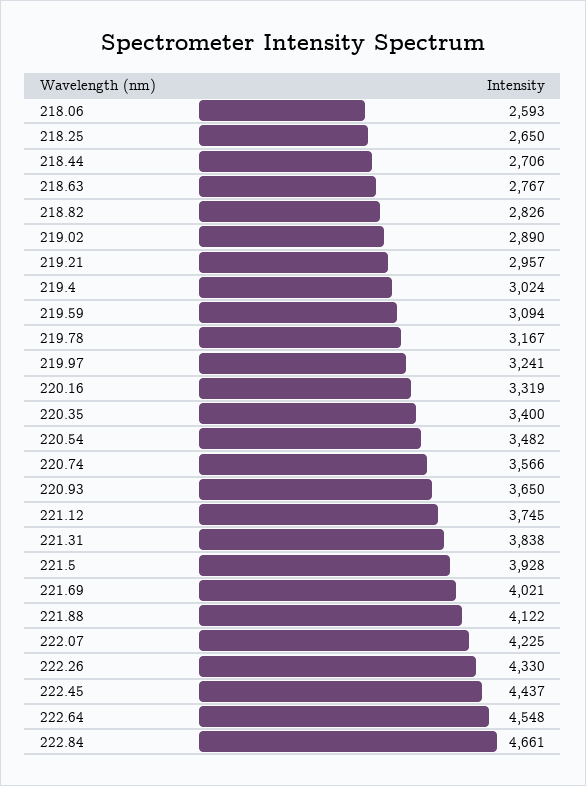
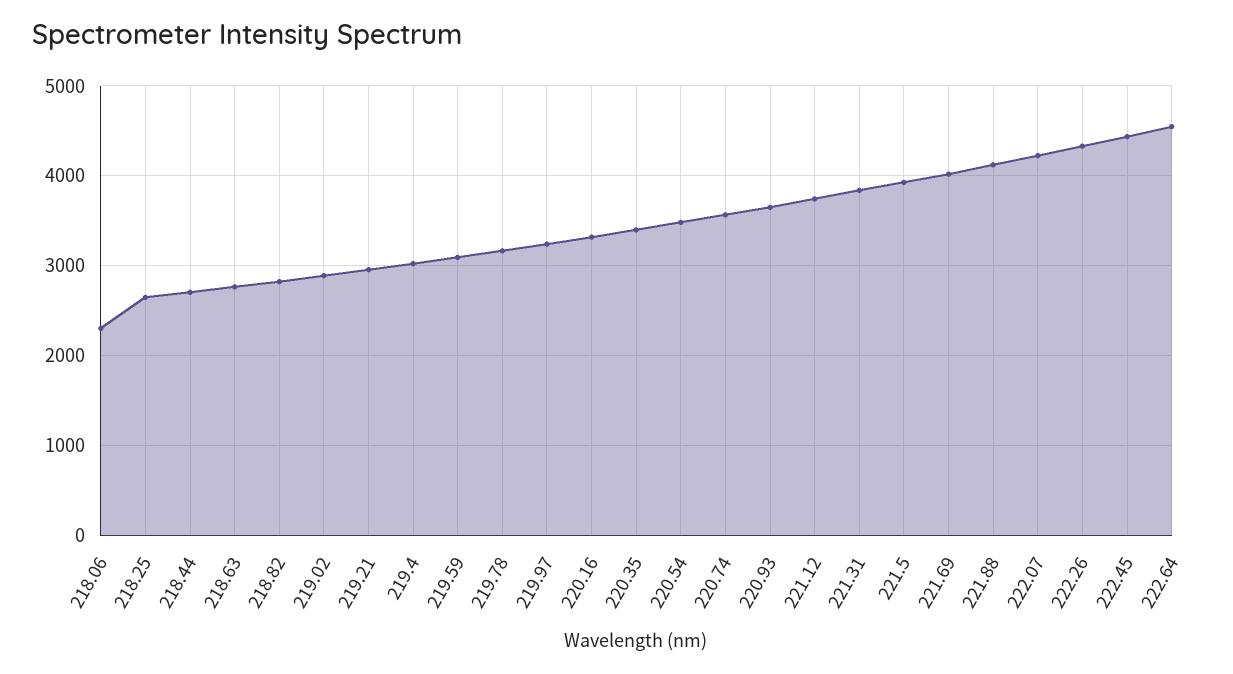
  {
-   "218.06": 2593,
+   "218.06": 2300,
    "218.25": 2650,
    "218.44": 2706,
    "218.63": 2767,
    "218.82": 2826,
    "219.02": 2890,
    "219.21": 2957,
    "219.4": 3024,
    "219.59": 3094,
    "219.78": 3167,
    "219.97": 3241,
    "220.16": 3319,
    "220.35": 3400,
    "220.54": 3482,
    "220.74": 3566,
    "220.93": 3650,
    "221.12": 3745,
    "221.31": 3838,
    "221.5": 3928,
    "221.69": 4021,
    "221.88": 4122,
    "222.07": 4225,
    "222.26": 4330,
    "222.45": 4437,
-   "222.64": 4548,
+   "222.64": 4548
-   "222.84": 4661
  }

